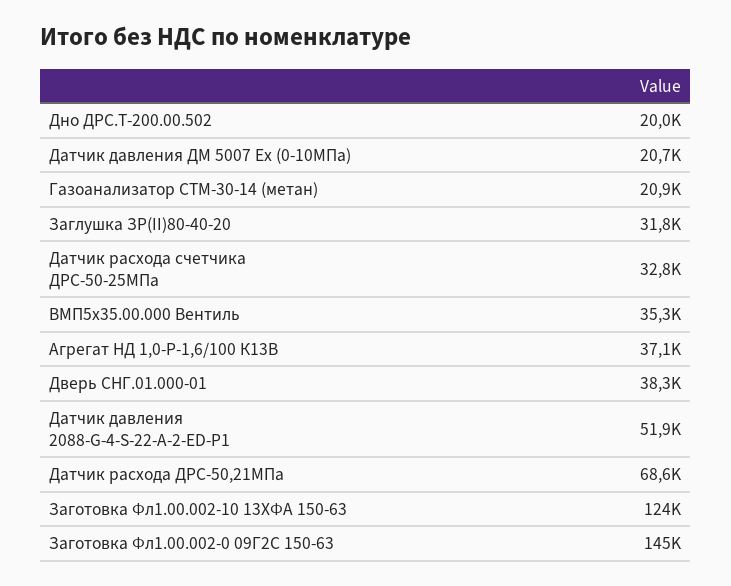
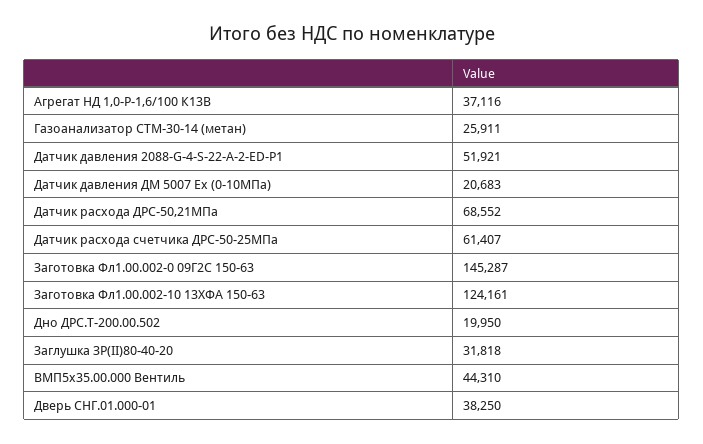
  {
    "Дно ДРС.Т-200.00.502": 19950,
    "Датчик давления ДМ 5007 Ex (0-10МПа)": 20683,
-   "Газоанализатор СТМ-30-14 (метан)": 20900,
+   "Газоанализатор СТМ-30-14 (метан)": 25911,
    "Заглушка ЗР(II)80-40-20": 31818,
-   "Датчик расхода счетчика ДРС-50-25МПа": 32800,
+   "Датчик расхода счетчика ДРС-50-25МПа": 61407,
-   "ВМП5х35.00.000 Вентиль": 35300,
+   "ВМП5х35.00.000 Вентиль": 44310,
    "Агрегат НД 1,0-Р-1,6/100 К13В": 37116,
    "Дверь СНГ.01.000-01": 38250,
    "Датчик давления 2088-G-4-S-22-A-2-ED-P1": 51921,
    "Датчик расхода ДРС-50,21МПа": 68552,
    "Заготовка Фл1.00.002-10 13ХФА 150-63": 124161,
    "Заготовка Фл1.00.002-0 09Г2С 150-63": 145287
  }

